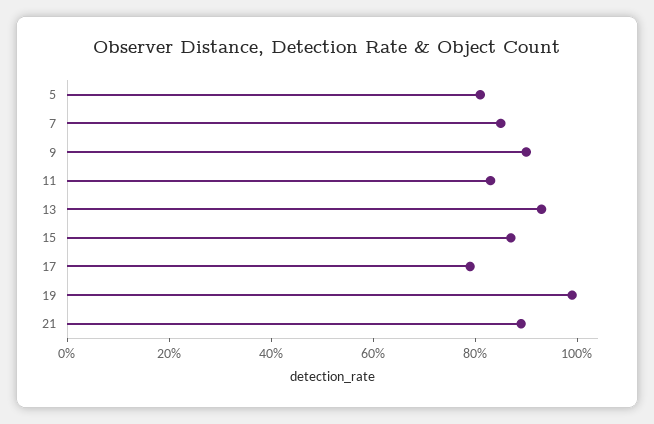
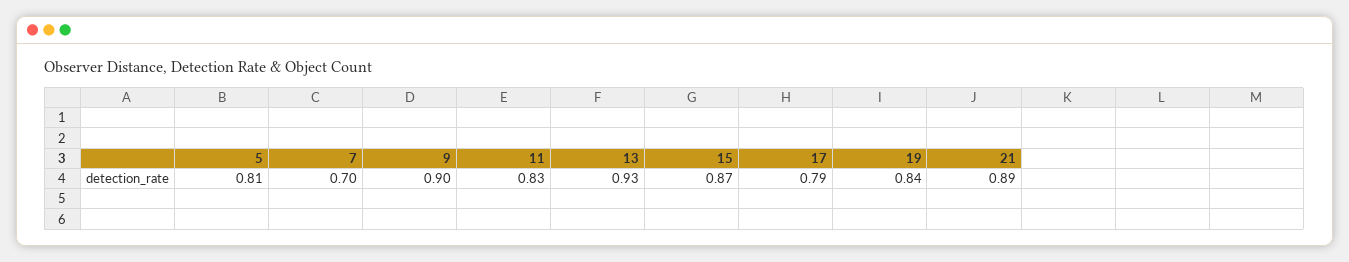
  {
    "5": 0.81,
-   "7": 0.85,
+   "7": 0.7,
    "9": 0.9,
    "11": 0.83,
    "13": 0.93,
    "15": 0.87,
    "17": 0.79,
-   "19": 1,
+   "19": 0.84,
    "21": 0.89
  }

